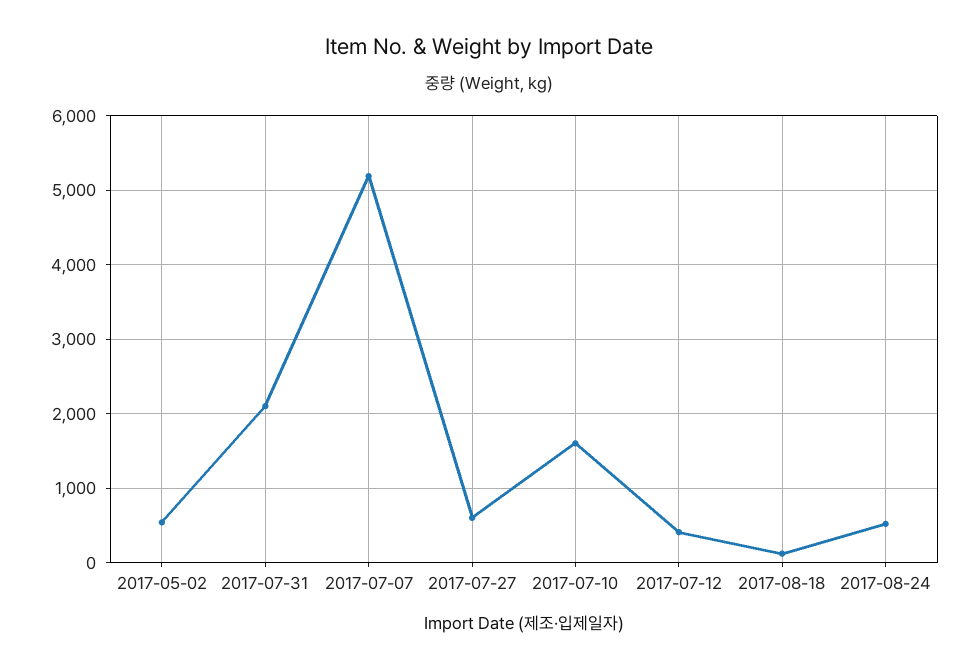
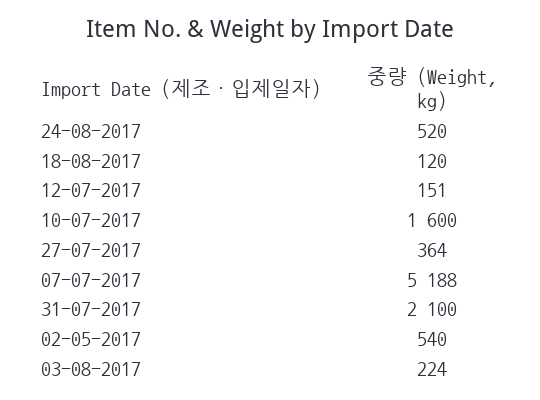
  {
    "2017-05-02": 540,
    "2017-07-31": 2100,
    "2017-07-07": 5188,
-   "2017-07-27": 600,
+   "2017-07-27": 364,
    "2017-07-10": 1600,
-   "2017-07-12": 400,
+   "2017-07-12": 151,
    "2017-08-18": 120,
-   "2017-08-24": 520
+   "2017-08-24": 520,
+   "03-08-2017": 224
  }

